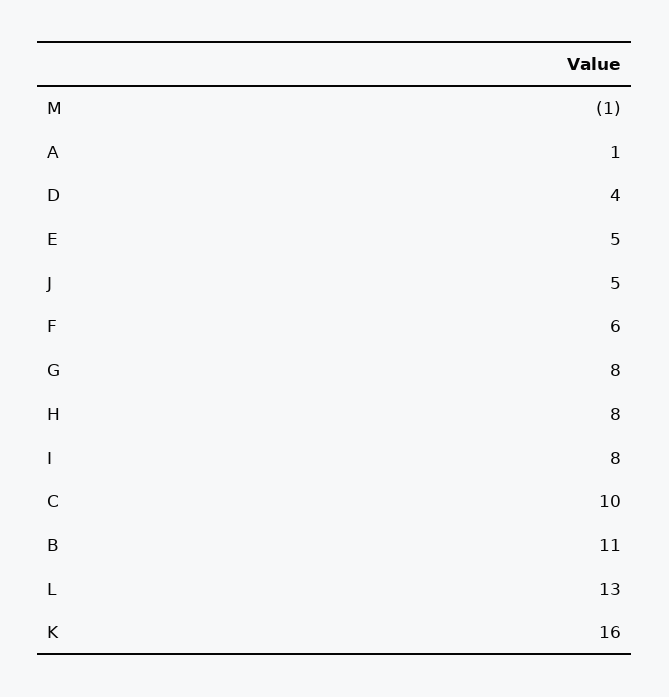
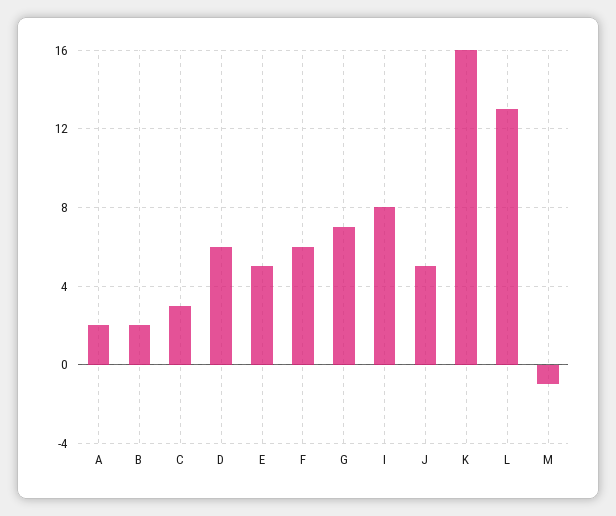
  {
    "M": -1,
-   "A": 1,
+   "A": 2,
-   "D": 4,
+   "D": 6,
    "E": 5,
    "J": 5,
    "F": 6,
-   "G": 8,
+   "G": 7,
-   "H": 8,
    "I": 8,
-   "C": 10,
+   "C": 3,
-   "B": 11,
+   "B": 2,
    "L": 13,
    "K": 16
  }

